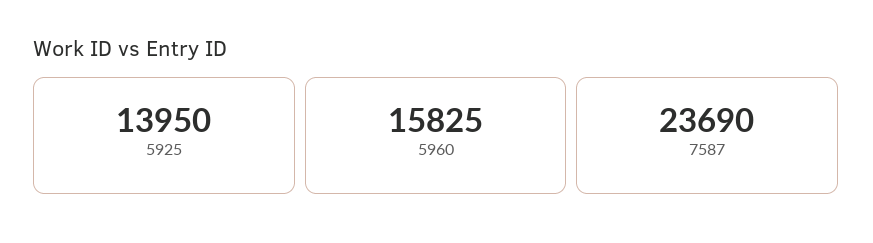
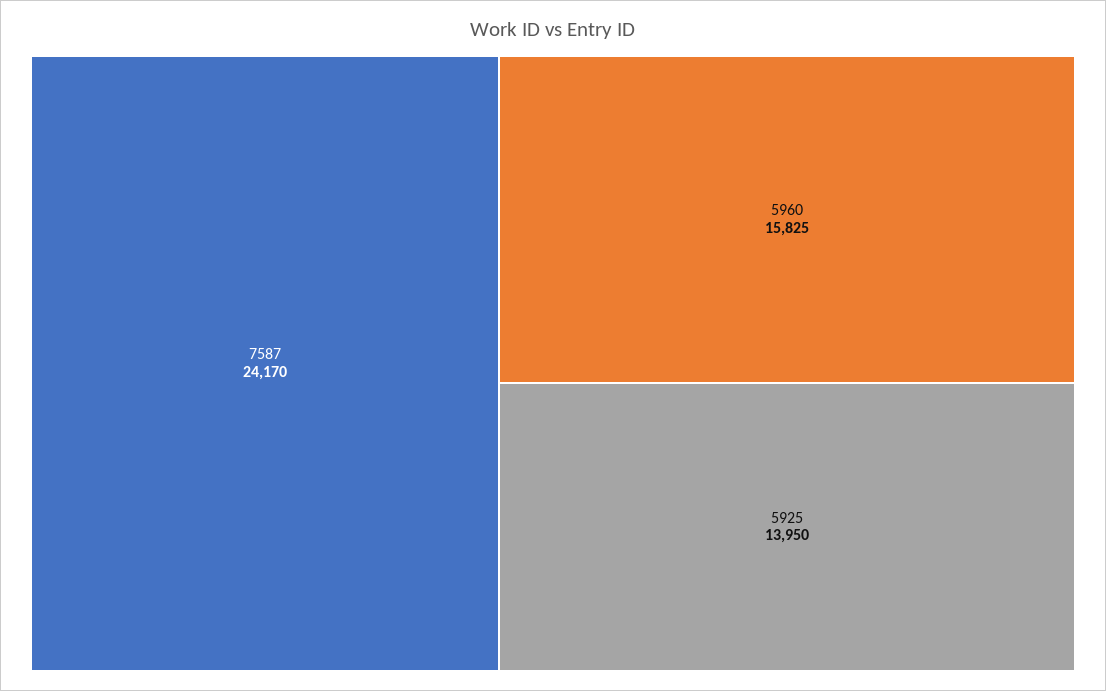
  {
    "5925": 13950,
    "5960": 15825,
-   "7587": 23690
+   "7587": 24170
  }

